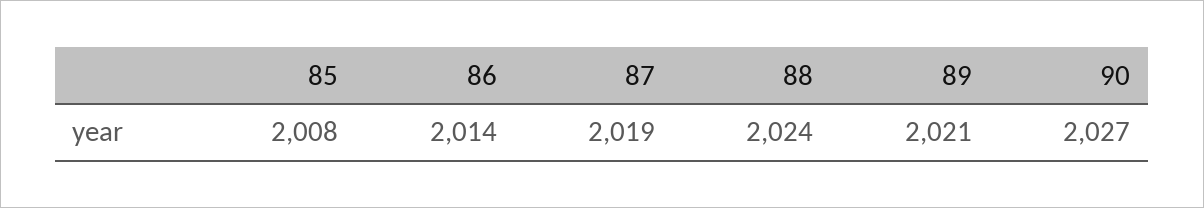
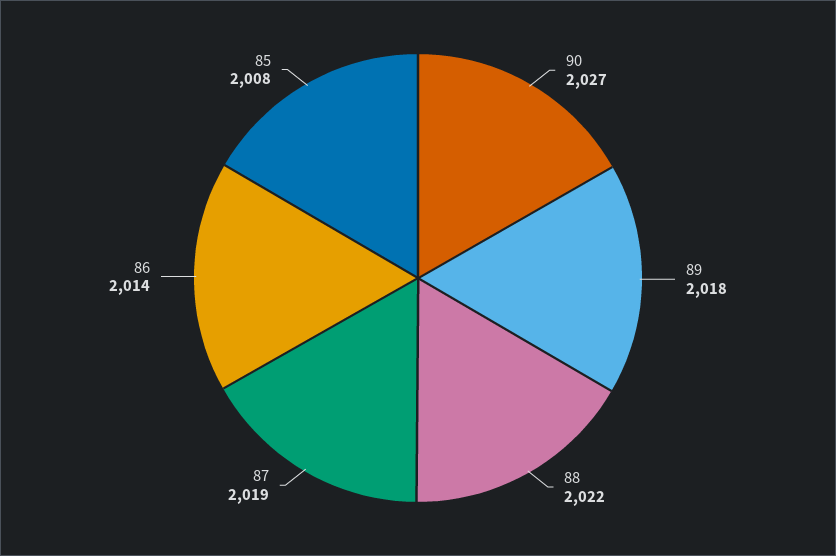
  {
    "85": 2008,
    "86": 2014,
    "87": 2019,
-   "88": 2024,
+   "88": 2022,
-   "89": 2021,
+   "89": 2018,
    "90": 2027
  }

